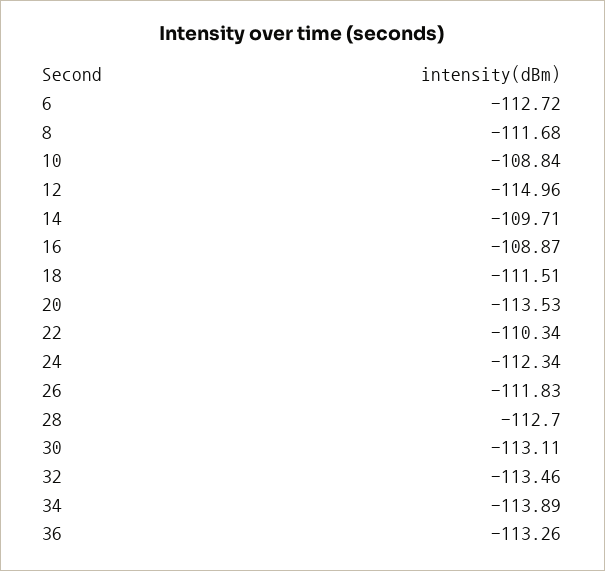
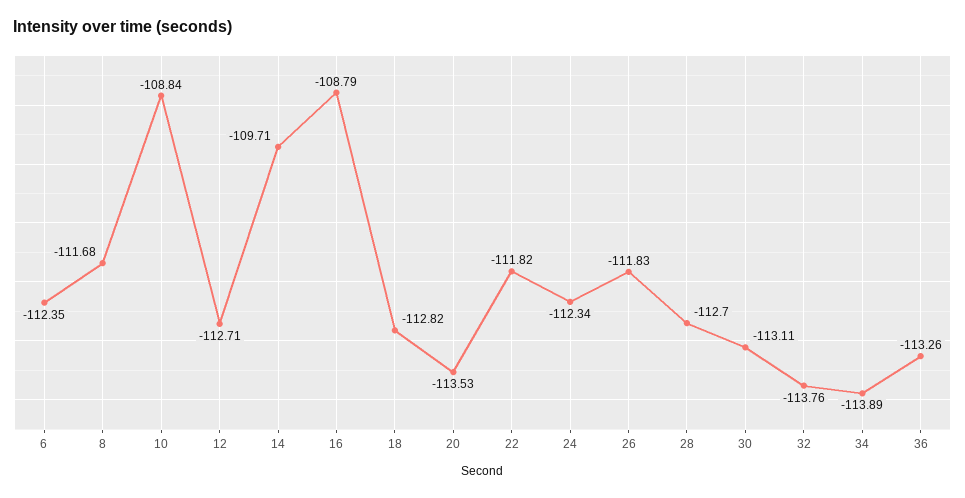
  {
-   "6": -112.72,
+   "6": -112.35,
    "8": -111.68,
    "10": -108.84,
-   "12": -114.96,
+   "12": -112.71,
    "14": -109.71,
-   "16": -108.87,
+   "16": -108.79,
-   "18": -111.51,
+   "18": -112.82,
    "20": -113.53,
-   "22": -110.34,
+   "22": -111.82,
    "24": -112.34,
    "26": -111.83,
    "28": -112.7,
    "30": -113.11,
-   "32": -113.46,
+   "32": -113.76,
    "34": -113.89,
    "36": -113.26
  }

